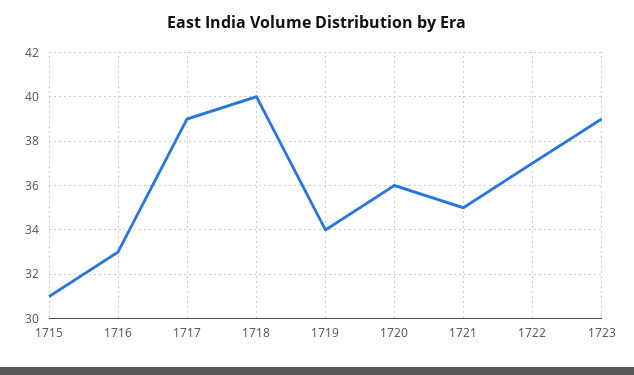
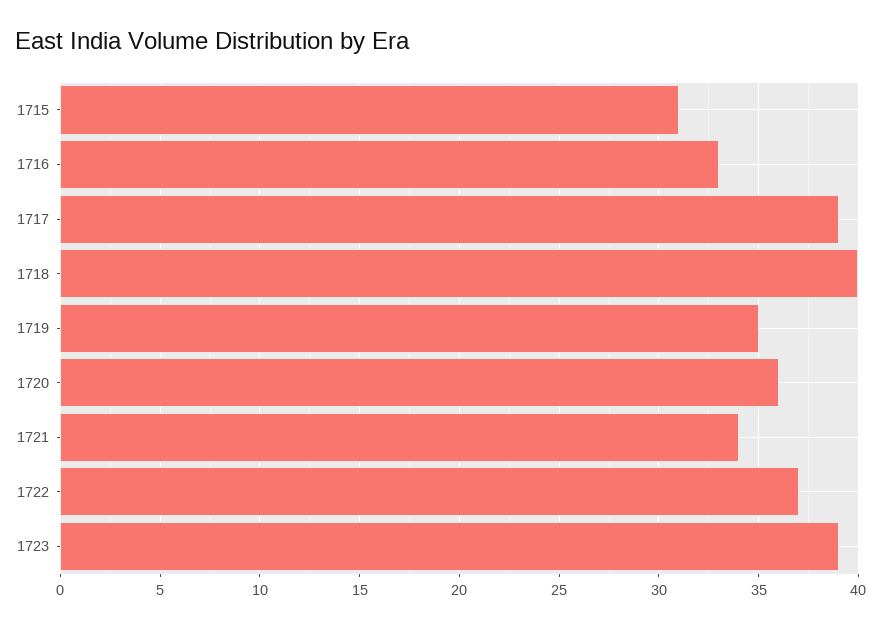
  {
    "1715": 31,
    "1716": 33,
    "1717": 39,
    "1718": 40,
-   "1719": 34,
+   "1719": 35,
    "1720": 36,
-   "1721": 35,
+   "1721": 34,
    "1722": 37,
    "1723": 39
  }

